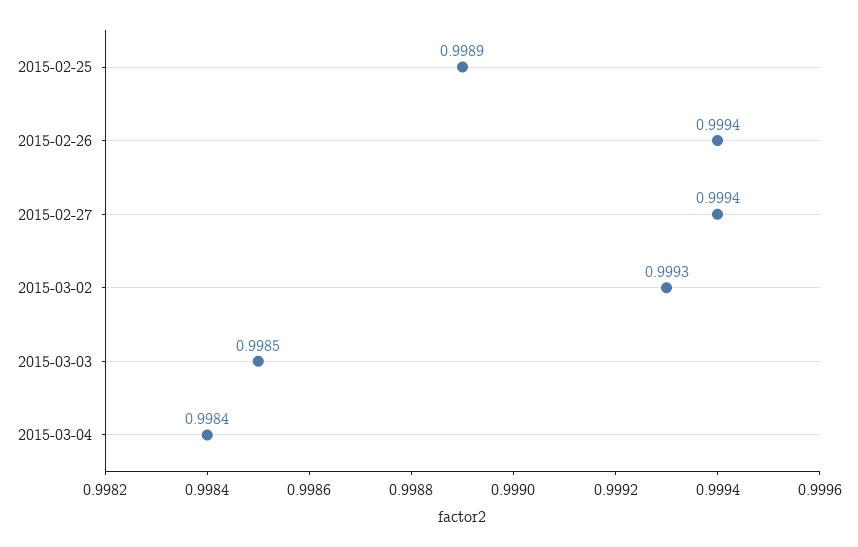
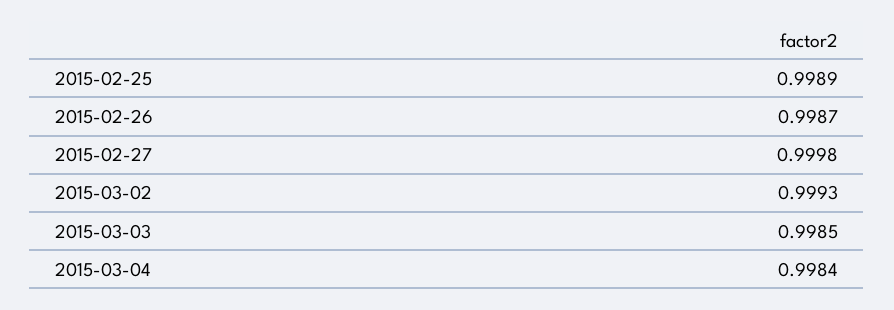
  {
    "2015-02-25": 0.9989,
-   "2015-02-26": 0.9994,
+   "2015-02-26": 0.9987,
-   "2015-02-27": 0.9994,
+   "2015-02-27": 0.9998,
    "2015-03-02": 0.9993,
    "2015-03-03": 0.9985,
    "2015-03-04": 0.9984
  }

